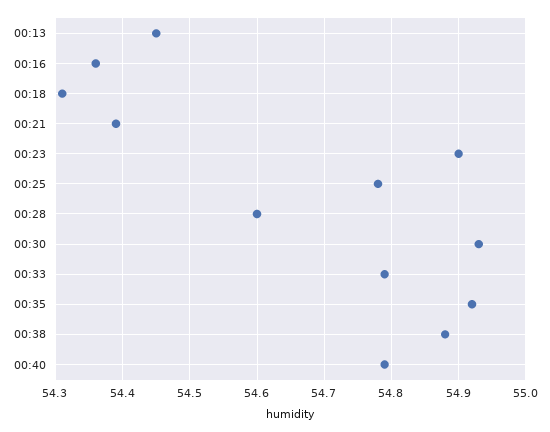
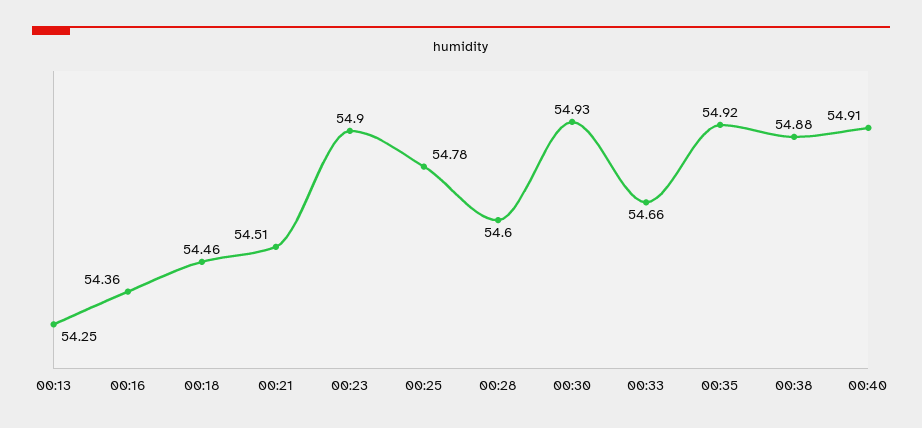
  {
-   "00:13": 54.45,
+   "00:13": 54.25,
    "00:16": 54.36,
-   "00:18": 54.31,
+   "00:18": 54.46,
-   "00:21": 54.39,
+   "00:21": 54.51,
    "00:23": 54.9,
    "00:25": 54.78,
    "00:28": 54.6,
    "00:30": 54.93,
-   "00:33": 54.79,
+   "00:33": 54.66,
    "00:35": 54.92,
    "00:38": 54.88,
-   "00:40": 54.79
+   "00:40": 54.91
  }

